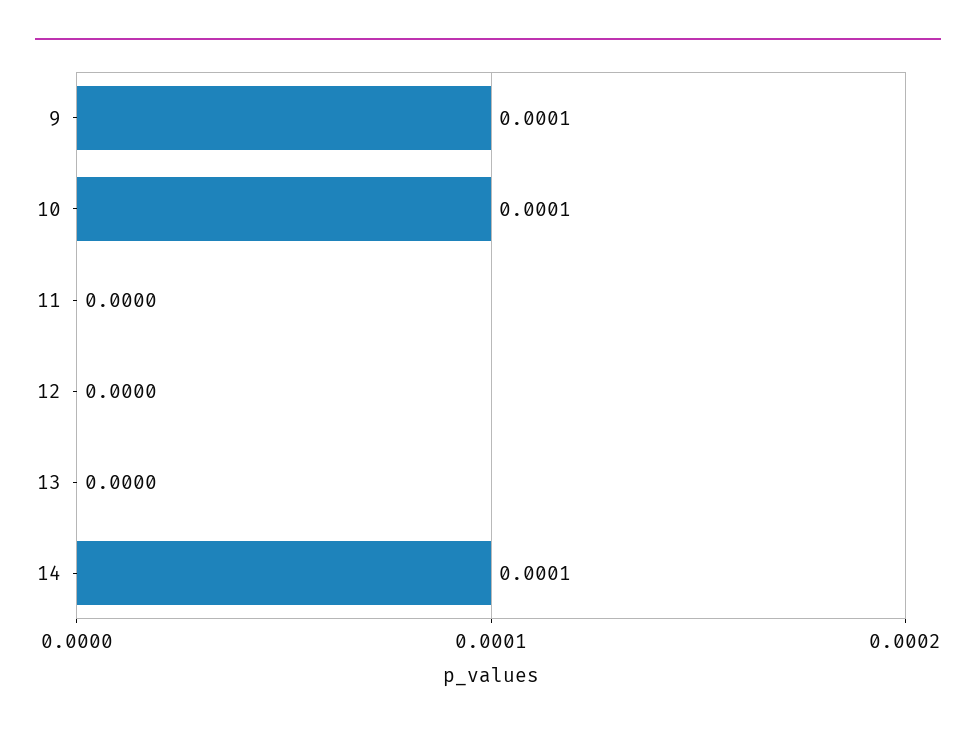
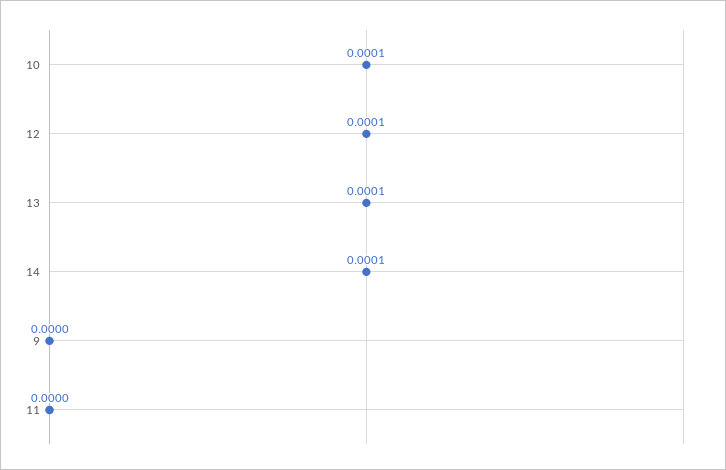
  {
-   "9": 0.0001,
+   "9": 0,
    "10": 0.0001,
    "11": 0,
-   "12": 0,
+   "12": 0.0001,
-   "13": 0,
+   "13": 0.0001,
    "14": 0.0001
  }

